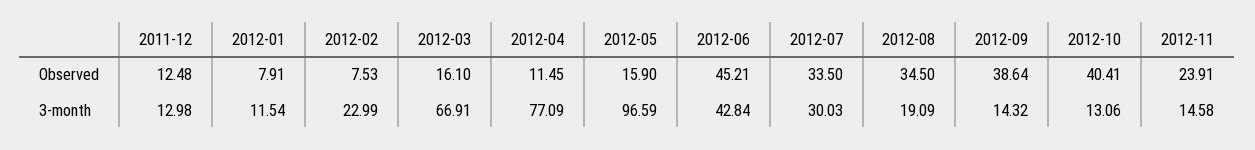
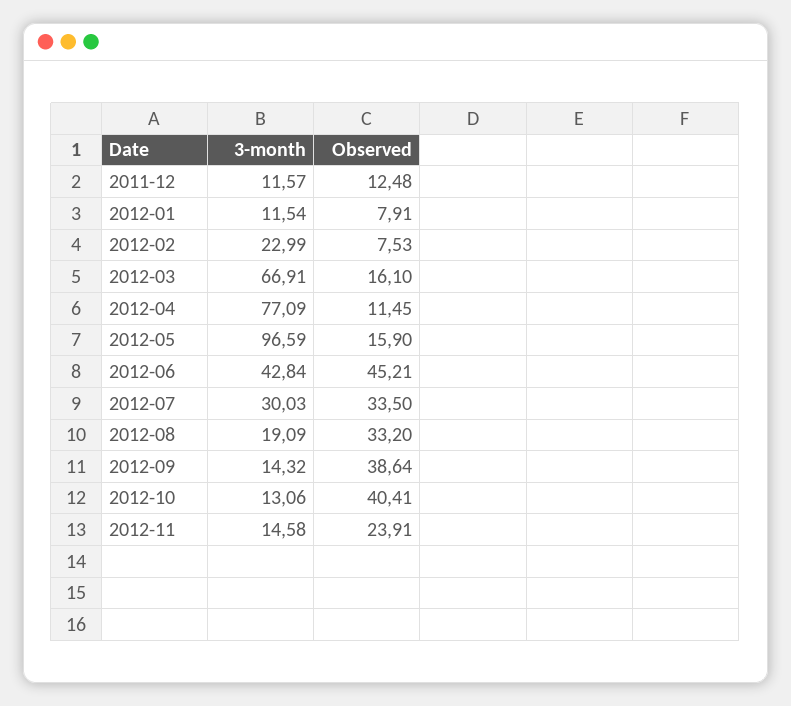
  {
    "2011-12": {
      "Observed": 12.48,
-     "3-month": 12.98
+     "3-month": 11.57
    },
    "2012-01": {
      "Observed": 7.91,
      "3-month": 11.54
    },
    "2012-02": {
      "Observed": 7.53,
      "3-month": 22.99
    },
    "2012-03": {
      "Observed": 16.1,
      "3-month": 66.91
    },
    "2012-04": {
      "Observed": 11.45,
      "3-month": 77.09
    },
    "2012-05": {
      "Observed": 15.9,
      "3-month": 96.59
    },
    "2012-06": {
      "Observed": 45.21,
      "3-month": 42.84
    },
    "2012-07": {
      "Observed": 33.5,
      "3-month": 30.03
    },
    "2012-08": {
-     "Observed": 34.5,
+     "Observed": 33.2,
      "3-month": 19.09
    },
    "2012-09": {
      "Observed": 38.64,
      "3-month": 14.32
    },
    "2012-10": {
      "Observed": 40.41,
      "3-month": 13.06
    },
    "2012-11": {
      "Observed": 23.91,
      "3-month": 14.58
    }
  }

